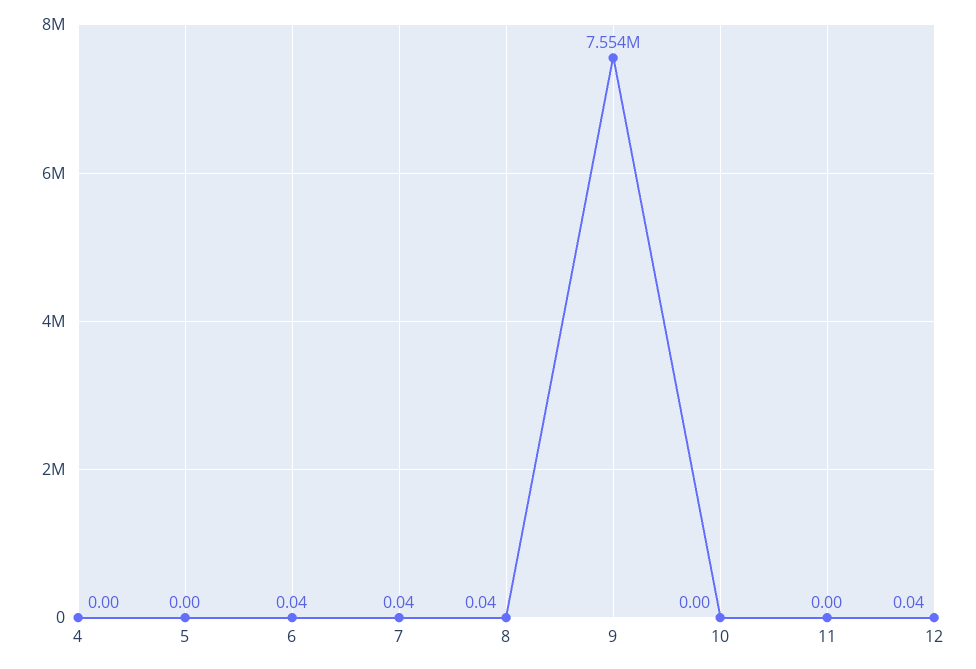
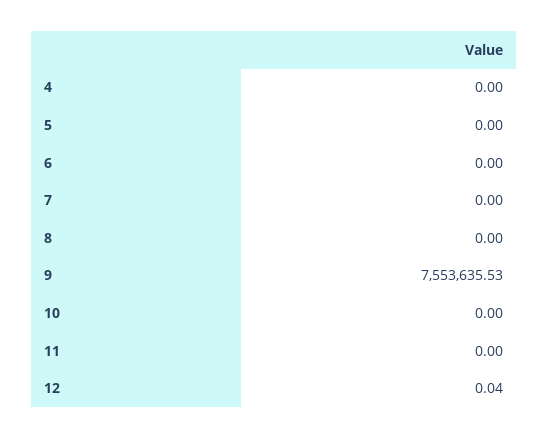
  {
    "4": 0,
    "5": 0,
-   "6": 0.04,
+   "6": 0,
-   "7": 0.04,
+   "7": 0,
-   "8": 0.04,
+   "8": 0,
    "9": 7553635.53,
    "10": 0,
    "11": 0,
    "12": 0.04
  }

